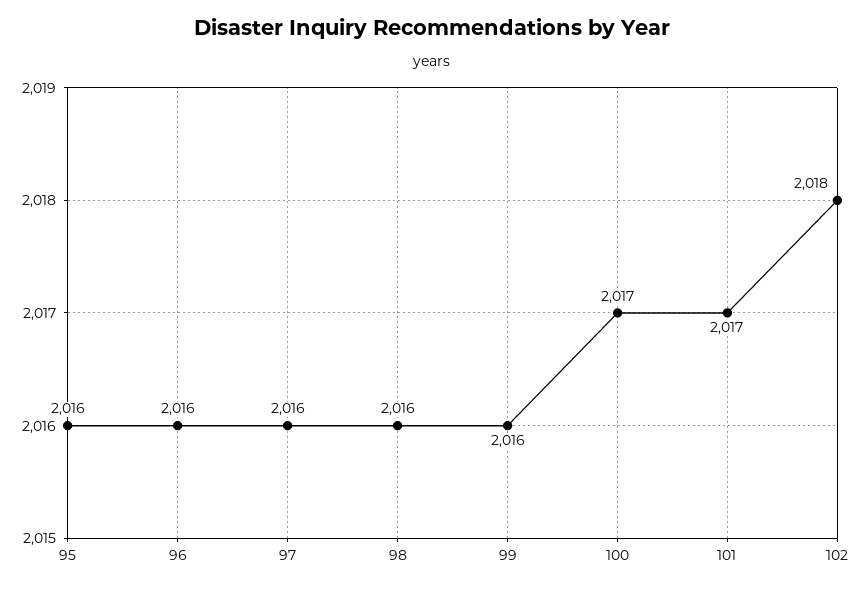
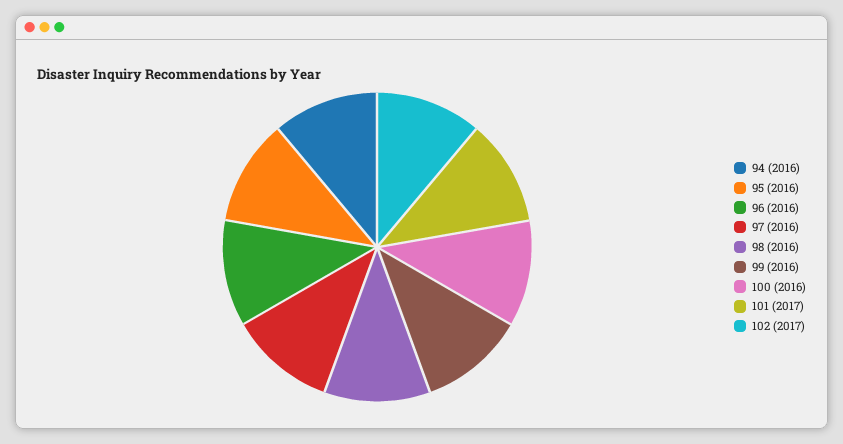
  {
    "95": 2016,
    "96": 2016,
    "97": 2016,
    "98": 2016,
    "99": 2016,
-   "100": 2017,
+   "100": 2016,
    "101": 2017,
-   "102": 2018
+   "102": 2017,
+   "94": 2016
  }

